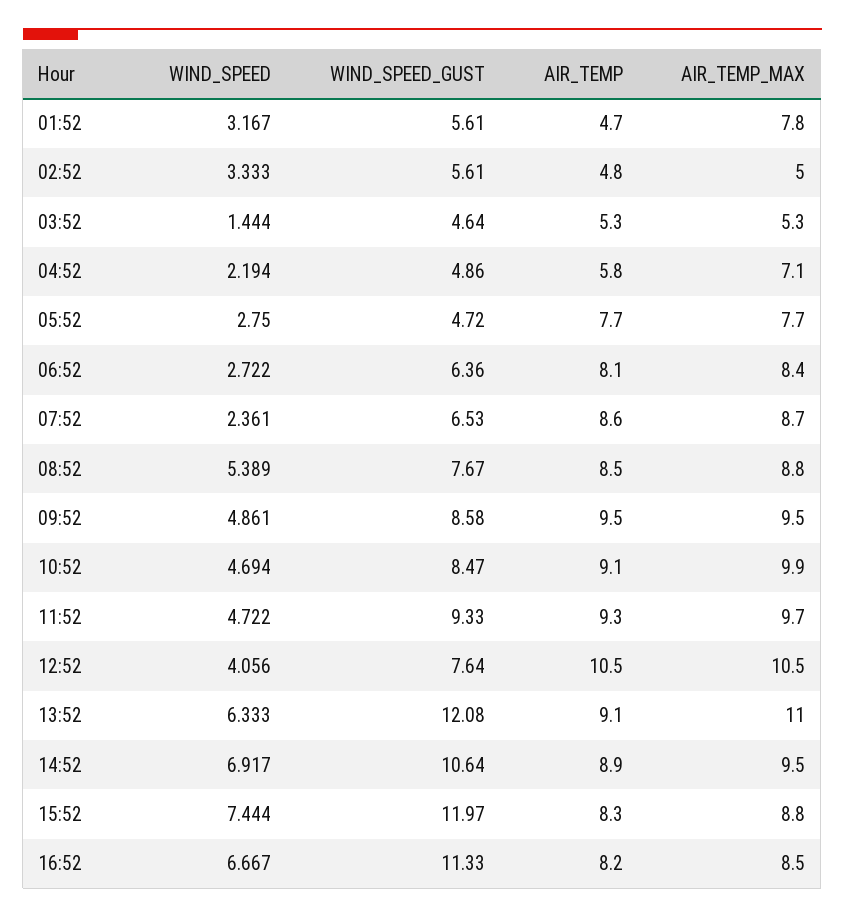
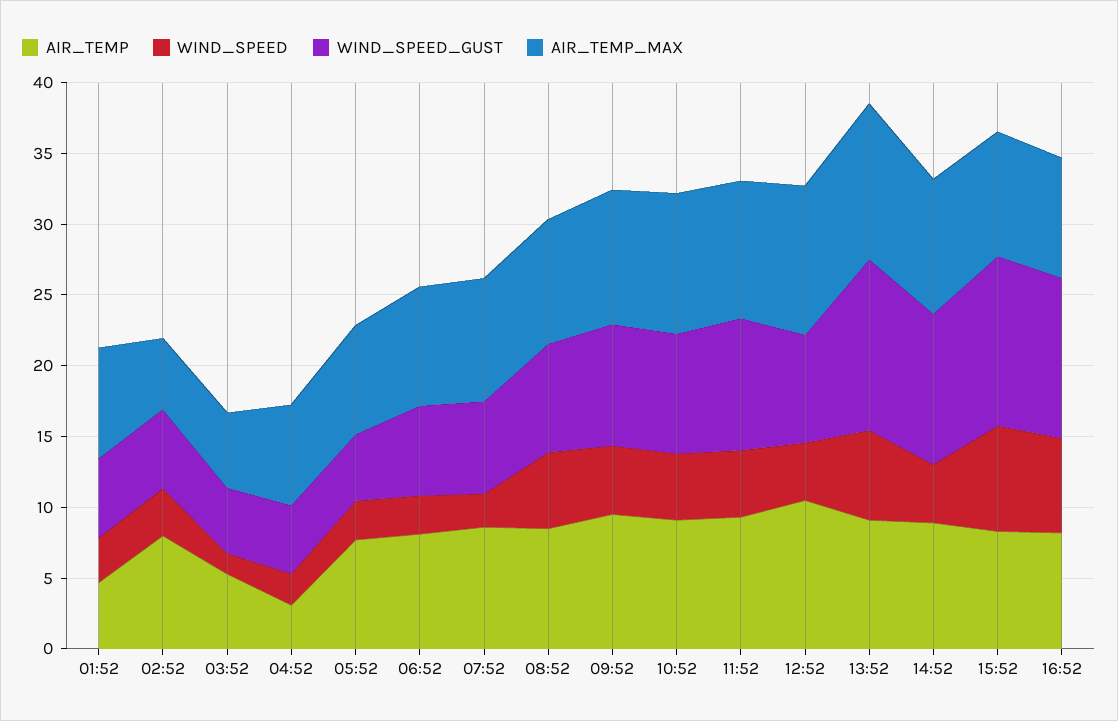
  {
    "WIND_SPEED": {
      "01:52": 3.167,
      "02:52": 3.333,
      "03:52": 1.444,
      "04:52": 2.194,
      "05:52": 2.75,
      "06:52": 2.722,
      "07:52": 2.361,
      "08:52": 5.389,
      "09:52": 4.861,
      "10:52": 4.694,
      "11:52": 4.722,
      "12:52": 4.056,
      "13:52": 6.333,
-     "14:52": 6.917,
+     "14:52": 4,
      "15:52": 7.444,
      "16:52": 6.667
    },
    "WIND_SPEED_GUST": {
      "01:52": 5.61,
      "02:52": 5.61,
      "03:52": 4.64,
      "04:52": 4.86,
      "05:52": 4.72,
      "06:52": 6.36,
      "07:52": 6.53,
      "08:52": 7.67,
      "09:52": 8.58,
      "10:52": 8.47,
      "11:52": 9.33,
      "12:52": 7.64,
      "13:52": 12.08,
      "14:52": 10.64,
      "15:52": 11.97,
      "16:52": 11.33
    },
    "AIR_TEMP": {
      "01:52": 4.7,
-     "02:52": 4.8,
+     "02:52": 8,
      "03:52": 5.3,
-     "04:52": 5.8,
+     "04:52": 3,
      "05:52": 7.7,
      "06:52": 8.1,
      "07:52": 8.6,
      "08:52": 8.5,
      "09:52": 9.5,
      "10:52": 9.1,
      "11:52": 9.3,
      "12:52": 10.5,
      "13:52": 9.1,
      "14:52": 8.9,
      "15:52": 8.3,
      "16:52": 8.2
    },
    "AIR_TEMP_MAX": {
      "01:52": 7.8,
      "02:52": 5,
      "03:52": 5.3,
      "04:52": 7.1,
      "05:52": 7.7,
      "06:52": 8.4,
      "07:52": 8.7,
      "08:52": 8.8,
      "09:52": 9.5,
      "10:52": 9.9,
      "11:52": 9.7,
      "12:52": 10.5,
      "13:52": 11,
      "14:52": 9.5,
      "15:52": 8.8,
      "16:52": 8.5
    }
  }

